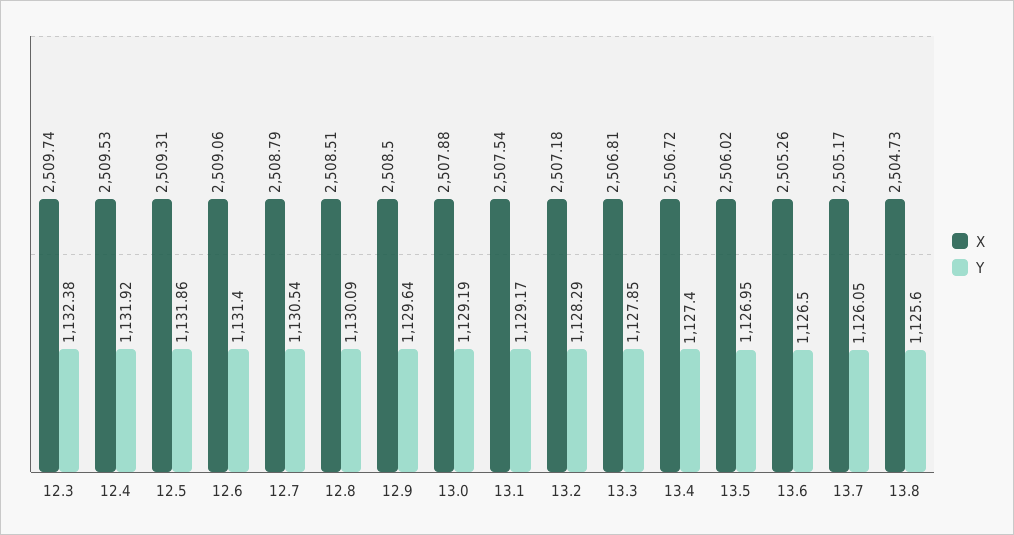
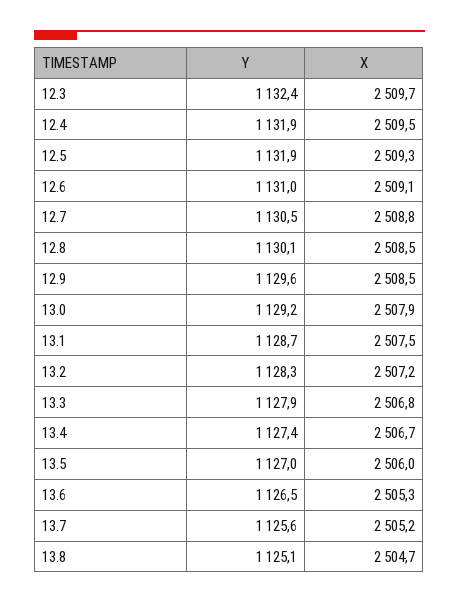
  {
    "X": {
      "12.3": 2509.74,
      "12.4": 2509.53,
      "12.5": 2509.31,
      "12.6": 2509.06,
      "12.7": 2508.79,
      "12.8": 2508.51,
      "12.9": 2508.5,
      "13.0": 2507.88,
      "13.1": 2507.54,
      "13.2": 2507.18,
      "13.3": 2506.81,
      "13.4": 2506.72,
      "13.5": 2506.02,
      "13.6": 2505.26,
      "13.7": 2505.17,
      "13.8": 2504.73
    },
    "Y": {
      "12.3": 1132.38,
      "12.4": 1131.92,
      "12.5": 1131.86,
-     "12.6": 1131.4,
+     "12.6": 1131,
      "12.7": 1130.54,
      "12.8": 1130.09,
      "12.9": 1129.64,
      "13.0": 1129.19,
-     "13.1": 1129.17,
+     "13.1": 1128.7,
      "13.2": 1128.29,
      "13.3": 1127.85,
      "13.4": 1127.4,
      "13.5": 1126.95,
      "13.6": 1126.5,
-     "13.7": 1126.05,
+     "13.7": 1125.6,
-     "13.8": 1125.6
+     "13.8": 1125.1
    }
  }

